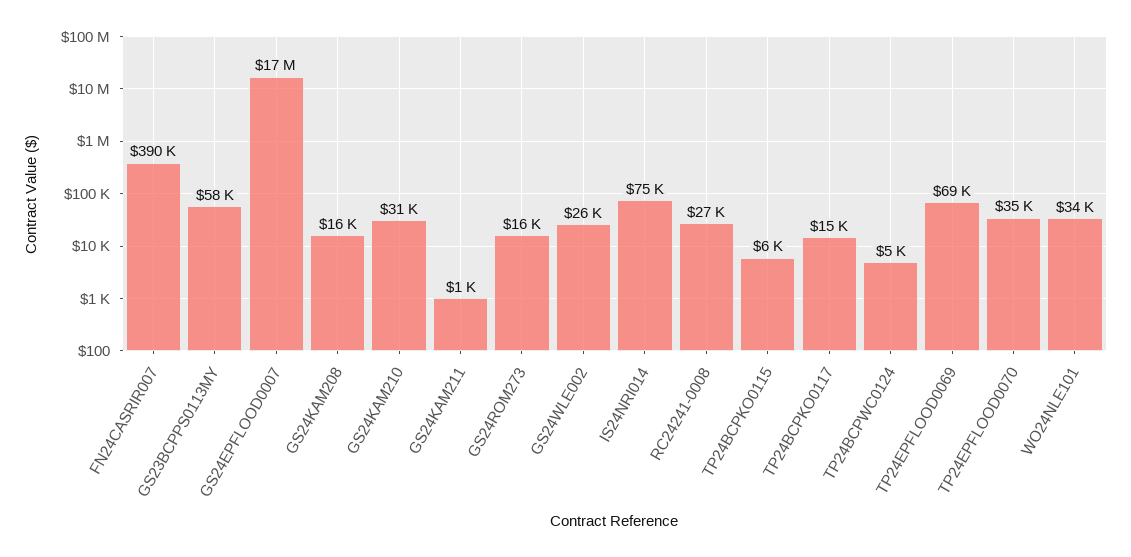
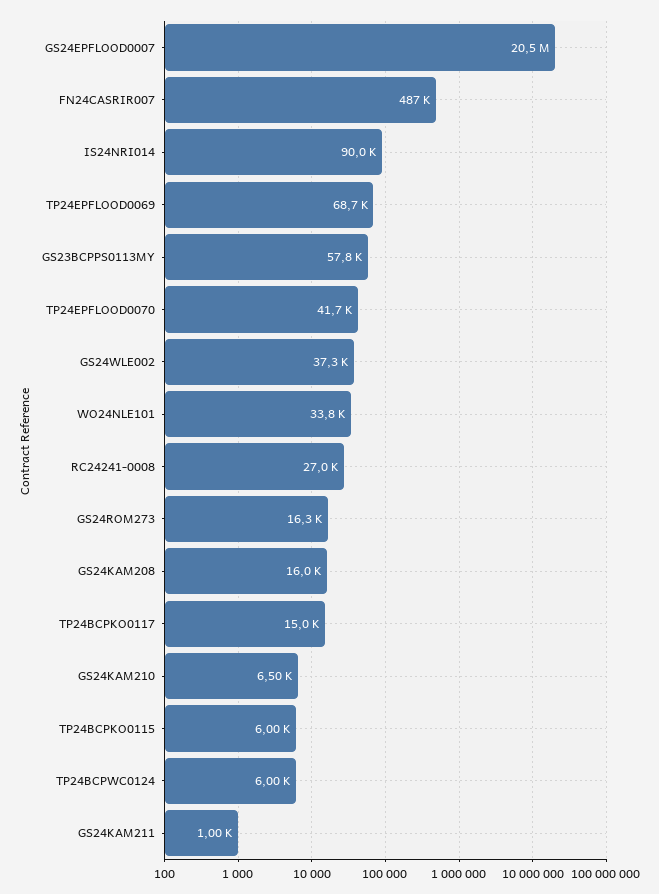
  {
-   "FN24CASRIR007": 390000,
+   "FN24CASRIR007": 487000,
    "GS23BCPPS0113MY": 57800,
-   "GS24EPFLOOD0007": 17000000,
+   "GS24EPFLOOD0007": 20500000,
    "GS24KAM208": 16000,
-   "GS24KAM210": 31000,
+   "GS24KAM210": 6500,
    "GS24KAM211": 1000,
    "GS24ROM273": 16300,
-   "GS24WLE002": 26000,
+   "GS24WLE002": 37300,
-   "IS24NRI014": 75000,
+   "IS24NRI014": 90000,
    "RC24241-0008": 27000,
    "TP24BCPKO0115": 6000,
    "TP24BCPKO0117": 15000,
-   "TP24BCPWC0124": 5000,
+   "TP24BCPWC0124": 6000,
    "TP24EPFLOOD0069": 68700,
-   "TP24EPFLOOD0070": 35000,
+   "TP24EPFLOOD0070": 41700,
    "WO24NLE101": 33800
  }

